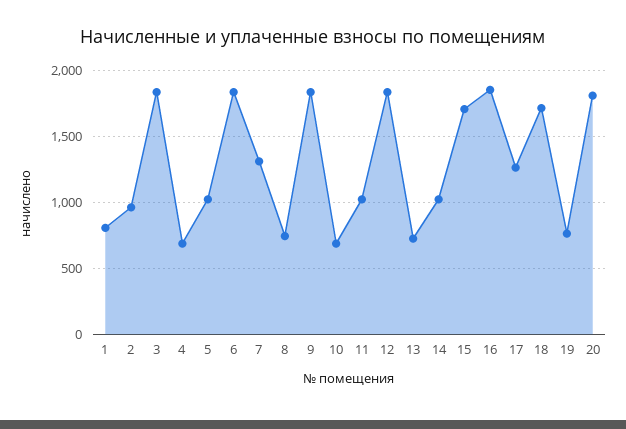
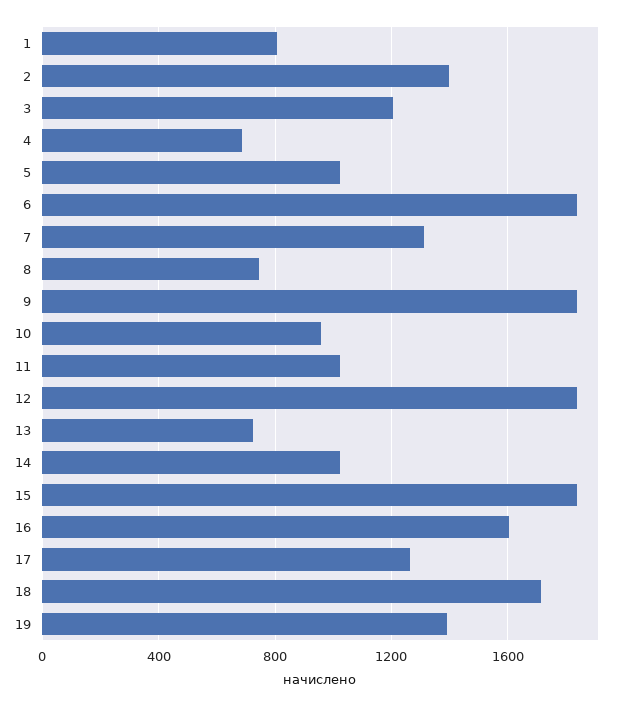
  {
    "1": 800,
-   "2": 950,
+   "2": 1400,
-   "3": 1850,
+   "3": 1200,
    "4": 700,
    "5": 1000,
    "6": 1850,
    "7": 1300,
    "8": 750,
    "9": 1850,
-   "10": 700,
+   "10": 950,
    "11": 1000,
    "12": 1850,
    "13": 750,
    "14": 1000,
-   "15": 1700,
+   "15": 1850,
-   "16": 1850,
+   "16": 1600,
    "17": 1250,
    "18": 1700,
-   "19": 750,
+   "19": 1400
-   "20": 1800
  }

